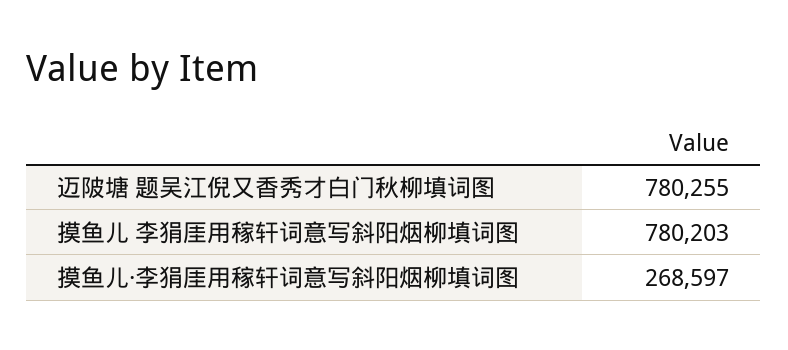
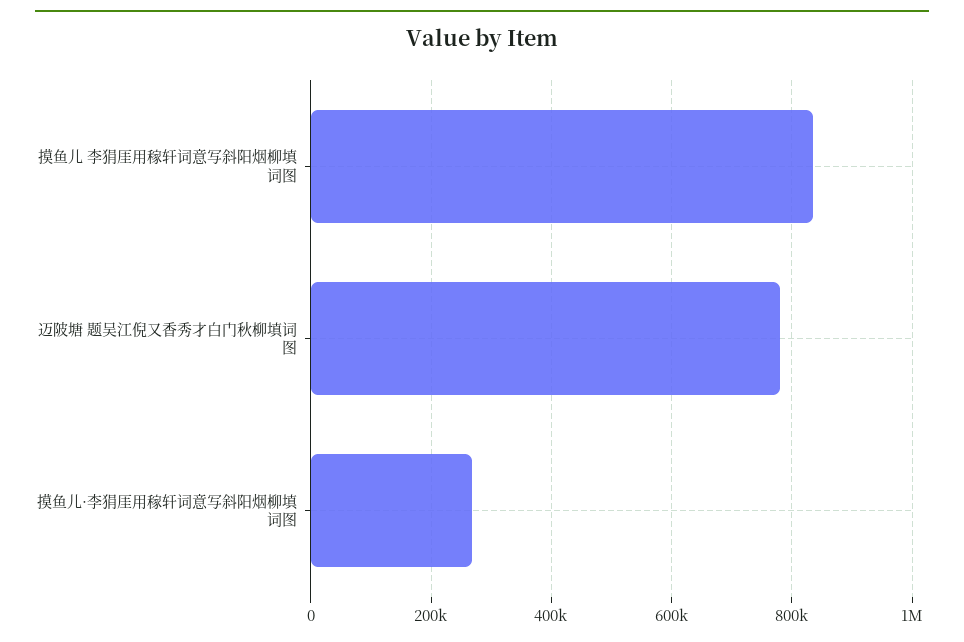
  {
    "迈陂塘 题吴江倪又香秀才白门秋柳填词图": 780255,
-   "摸鱼儿 李狷厓用稼轩词意写斜阳烟柳填词图": 780203,
+   "摸鱼儿 李狷厓用稼轩词意写斜阳烟柳填词图": 840000,
    "摸鱼儿·李狷厓用稼轩词意写斜阳烟柳填词图": 268597
  }

